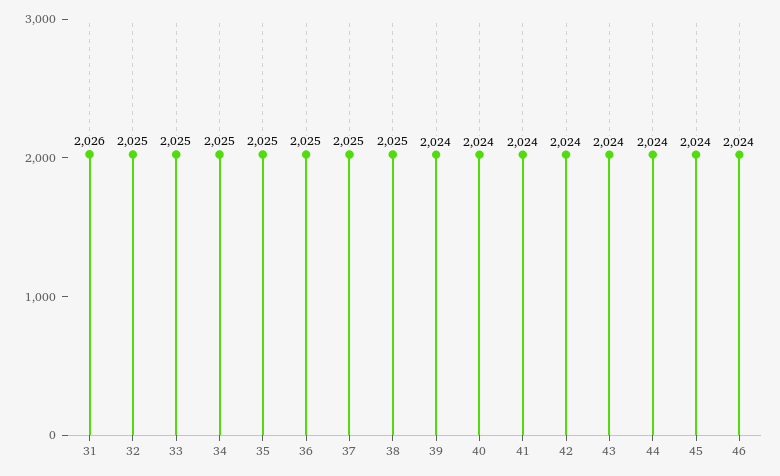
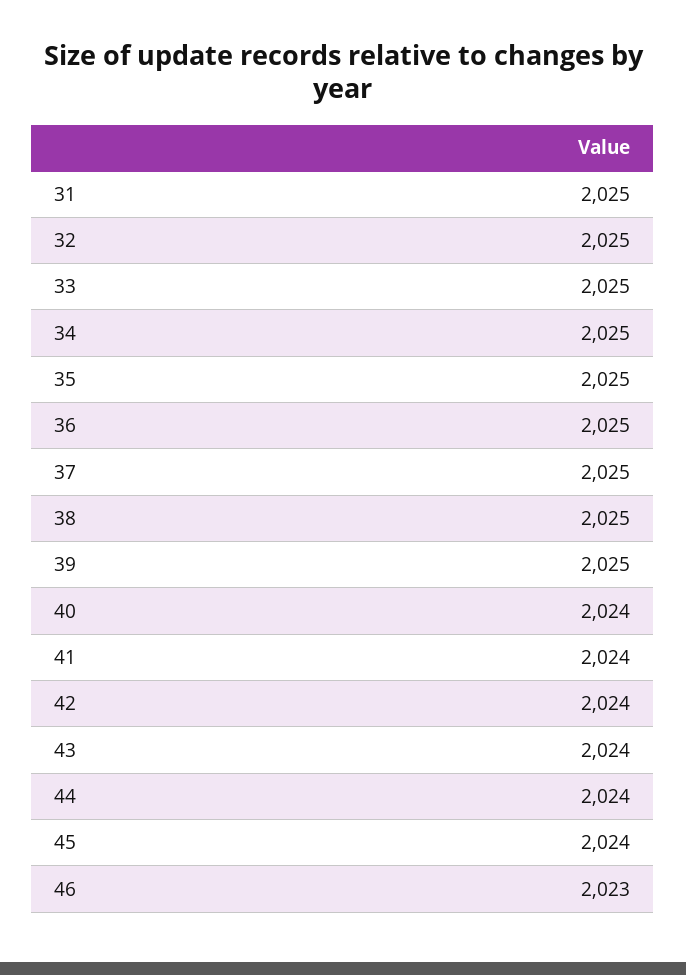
  {
-   "31": 2026,
+   "31": 2025,
    "32": 2025,
    "33": 2025,
    "34": 2025,
    "35": 2025,
    "36": 2025,
    "37": 2025,
    "38": 2025,
-   "39": 2024,
+   "39": 2025,
    "40": 2024,
    "41": 2024,
    "42": 2024,
    "43": 2024,
    "44": 2024,
    "45": 2024,
-   "46": 2024
+   "46": 2023
  }

